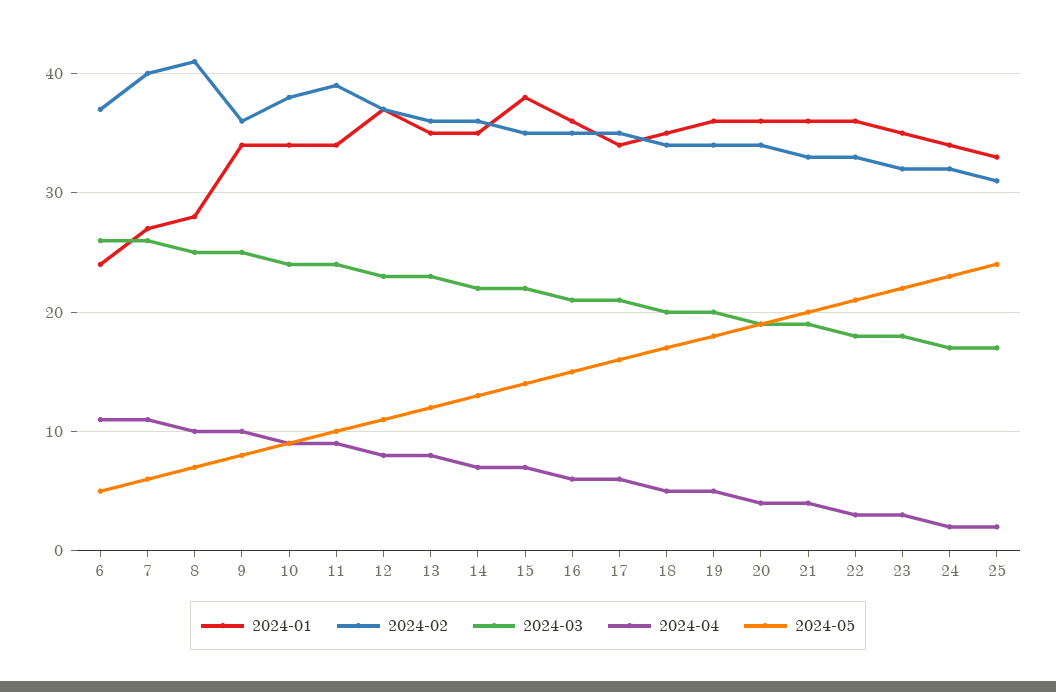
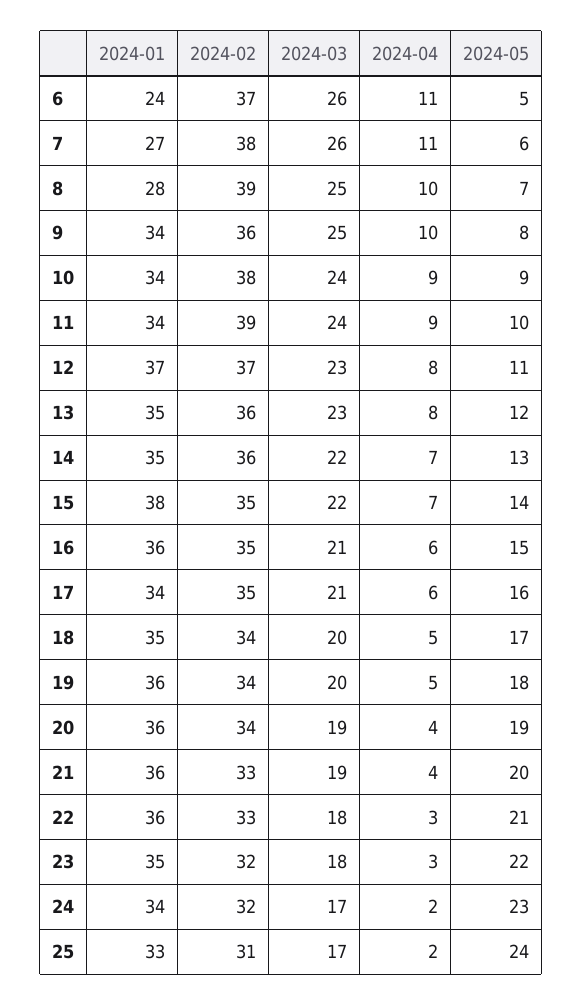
  {
    "2024-01": {
      "6": 24,
      "7": 27,
      "8": 28,
      "9": 34,
      "10": 34,
      "11": 34,
      "12": 37,
      "13": 35,
      "14": 35,
      "15": 38,
      "16": 36,
      "17": 34,
      "18": 35,
      "19": 36,
      "20": 36,
      "21": 36,
      "22": 36,
      "23": 35,
      "24": 34,
      "25": 33
    },
    "2024-02": {
      "6": 37,
-     "7": 40,
+     "7": 38,
-     "8": 41,
+     "8": 39,
      "9": 36,
      "10": 38,
      "11": 39,
      "12": 37,
      "13": 36,
      "14": 36,
      "15": 35,
      "16": 35,
      "17": 35,
      "18": 34,
      "19": 34,
      "20": 34,
      "21": 33,
      "22": 33,
      "23": 32,
      "24": 32,
      "25": 31
    },
    "2024-03": {
      "6": 26,
      "7": 26,
      "8": 25,
      "9": 25,
      "10": 24,
      "11": 24,
      "12": 23,
      "13": 23,
      "14": 22,
      "15": 22,
      "16": 21,
      "17": 21,
      "18": 20,
      "19": 20,
      "20": 19,
      "21": 19,
      "22": 18,
      "23": 18,
      "24": 17,
      "25": 17
    },
    "2024-04": {
      "6": 11,
      "7": 11,
      "8": 10,
      "9": 10,
      "10": 9,
      "11": 9,
      "12": 8,
      "13": 8,
      "14": 7,
      "15": 7,
      "16": 6,
      "17": 6,
      "18": 5,
      "19": 5,
      "20": 4,
      "21": 4,
      "22": 3,
      "23": 3,
      "24": 2,
      "25": 2
    },
    "2024-05": {
      "6": 5,
      "7": 6,
      "8": 7,
      "9": 8,
      "10": 9,
      "11": 10,
      "12": 11,
      "13": 12,
      "14": 13,
      "15": 14,
      "16": 15,
      "17": 16,
      "18": 17,
      "19": 18,
      "20": 19,
      "21": 20,
      "22": 21,
      "23": 22,
      "24": 23,
      "25": 24
    }
  }

